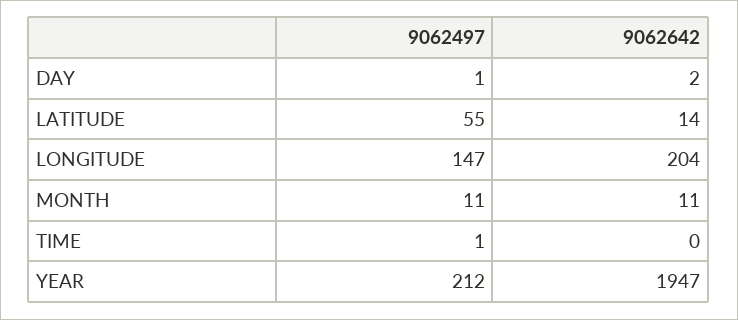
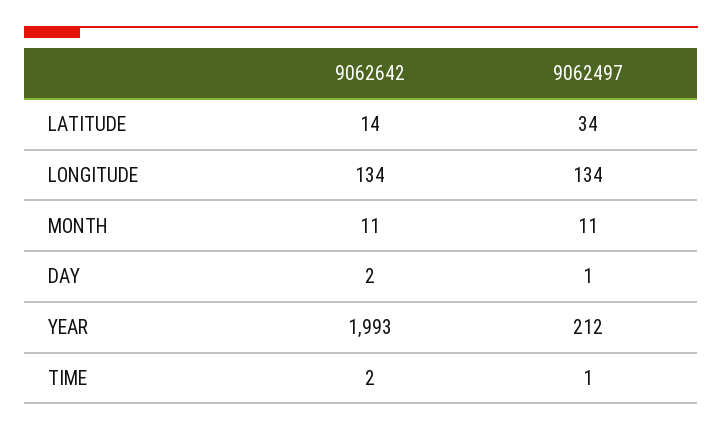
  {
    "9062497": {
      "DAY": 1,
-     "LATITUDE": 55,
+     "LATITUDE": 34,
-     "LONGITUDE": 147,
+     "LONGITUDE": 134,
      "MONTH": 11,
      "TIME": 1,
      "YEAR": 212
    },
    "9062642": {
      "DAY": 2,
      "LATITUDE": 14,
-     "LONGITUDE": 204,
+     "LONGITUDE": 134,
      "MONTH": 11,
-     "TIME": 0,
+     "TIME": 2,
-     "YEAR": 1947
+     "YEAR": 1993
    }
  }

